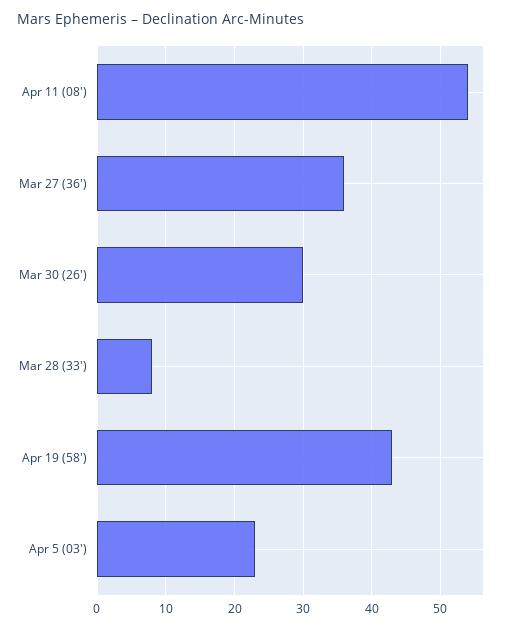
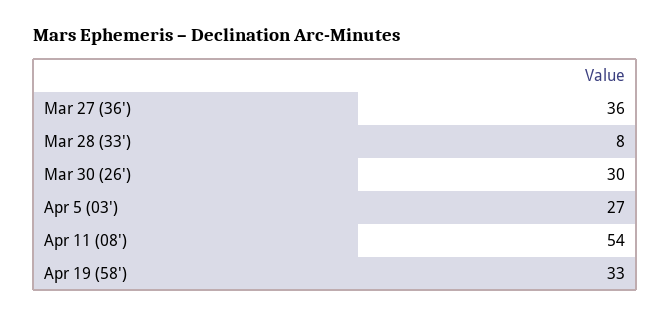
  {
    "Apr 11 (08')": 54,
    "Mar 27 (36')": 36,
    "Mar 30 (26')": 30,
    "Mar 28 (33')": 8,
-   "Apr 19 (58')": 43,
+   "Apr 19 (58')": 33,
-   "Apr 5 (03')": 23
+   "Apr 5 (03')": 27
  }

